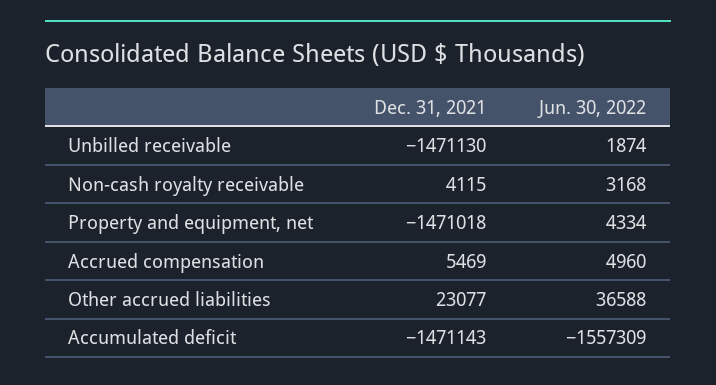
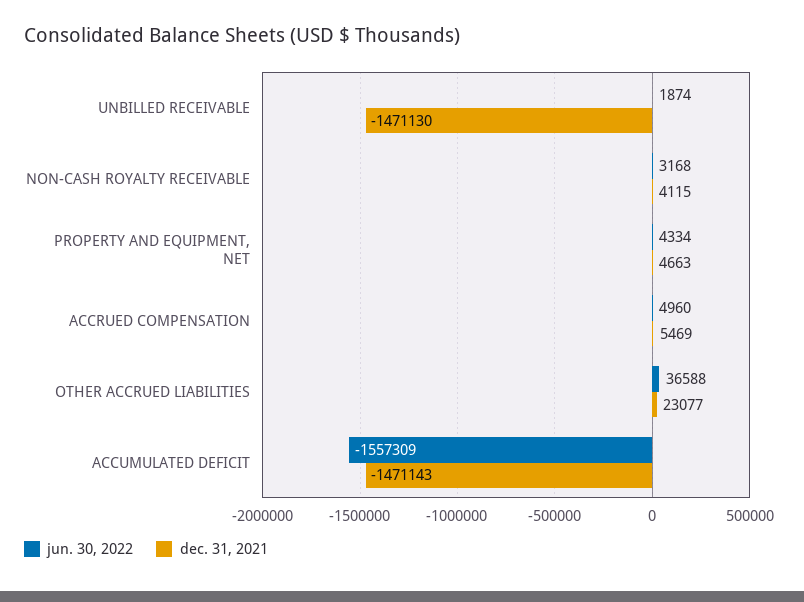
  {
    "Dec. 31, 2021": {
      "Unbilled receivable": -1471130,
      "Non-cash royalty receivable": 4115,
-     "Property and equipment, net": -1471018,
+     "Property and equipment, net": 4663,
      "Accrued compensation": 5469,
      "Other accrued liabilities": 23077,
      "Accumulated deficit": -1471143
    },
    "Jun. 30, 2022": {
      "Unbilled receivable": 1874,
      "Non-cash royalty receivable": 3168,
      "Property and equipment, net": 4334,
      "Accrued compensation": 4960,
      "Other accrued liabilities": 36588,
      "Accumulated deficit": -1557309
    }
  }

